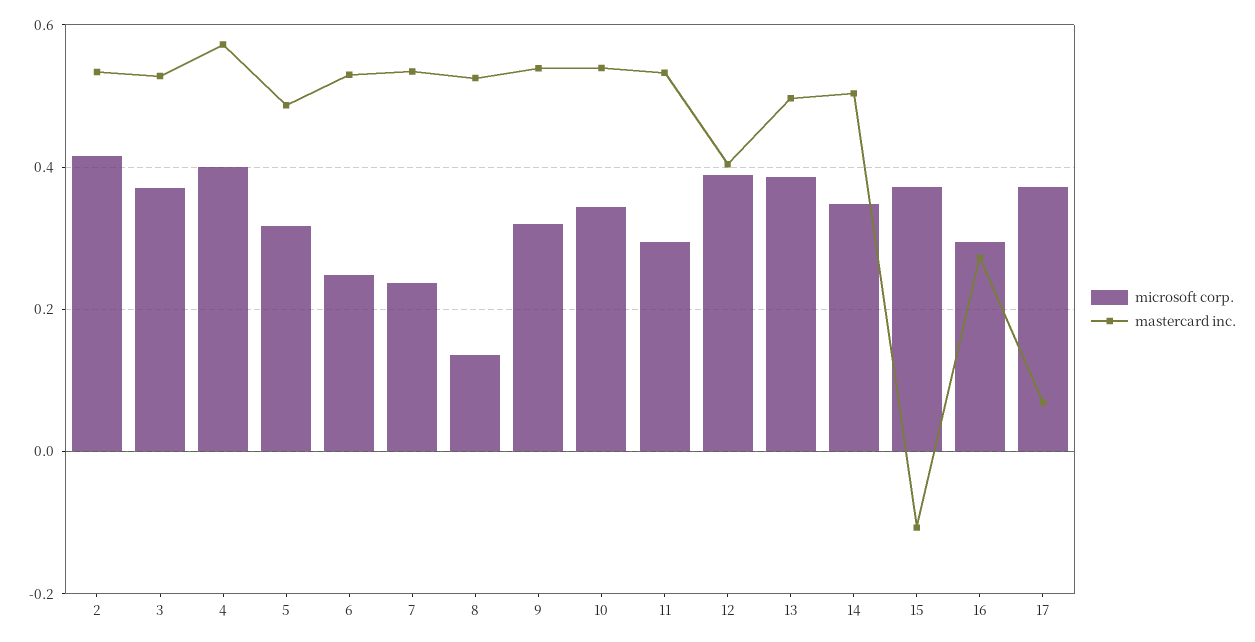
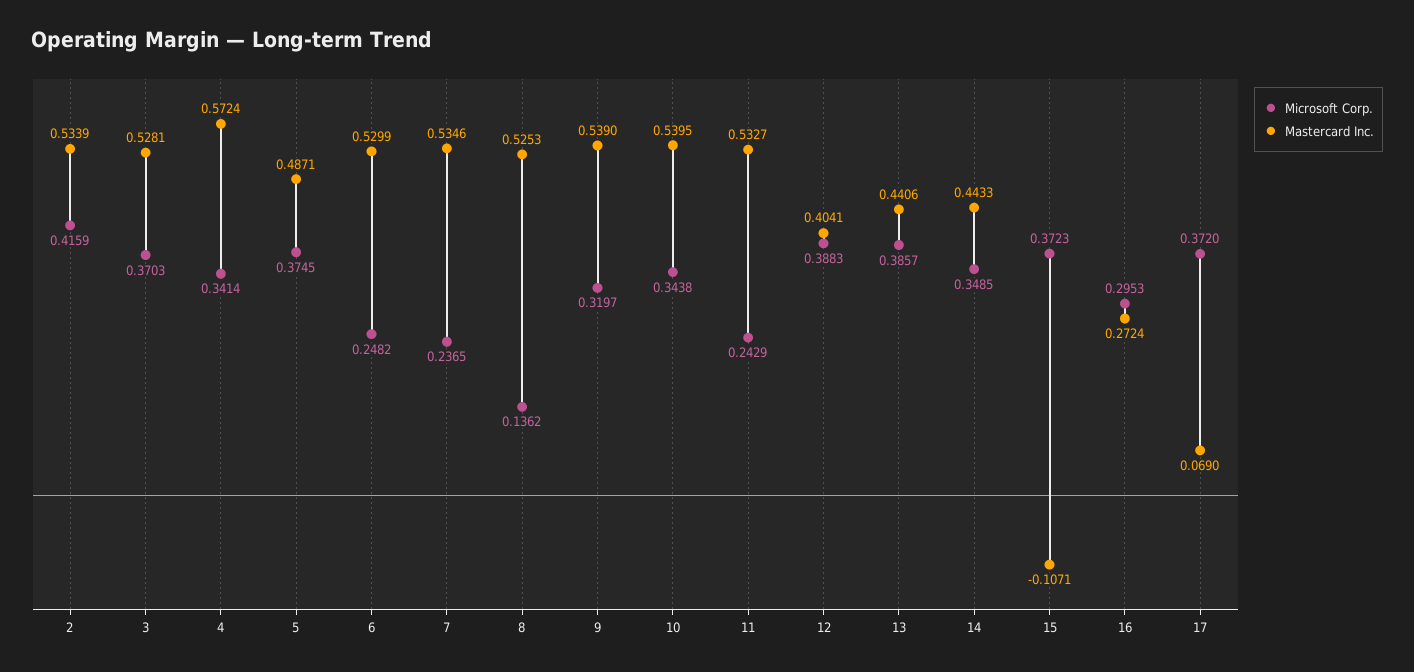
  {
    "microsoft corp.": {
      "2": 0.4159,
      "3": 0.3703,
-     "4": 0.4,
+     "4": 0.3414,
-     "5": 0.32,
+     "5": 0.3745,
      "6": 0.2482,
      "7": 0.2365,
      "8": 0.1362,
      "9": 0.3197,
      "10": 0.3438,
-     "11": 0.3,
+     "11": 0.2429,
      "12": 0.3883,
      "13": 0.3857,
      "14": 0.3485,
      "15": 0.3723,
      "16": 0.2953,
      "17": 0.372
    },
    "mastercard inc.": {
      "2": 0.5339,
      "3": 0.5281,
      "4": 0.5724,
      "5": 0.4871,
      "6": 0.5299,
      "7": 0.5346,
      "8": 0.5253,
      "9": 0.539,
      "10": 0.5395,
      "11": 0.5327,
      "12": 0.4041,
-     "13": 0.5,
+     "13": 0.4406,
-     "14": 0.5,
+     "14": 0.4433,
      "15": -0.1071,
      "16": 0.2724,
      "17": 0.069
    }
  }

